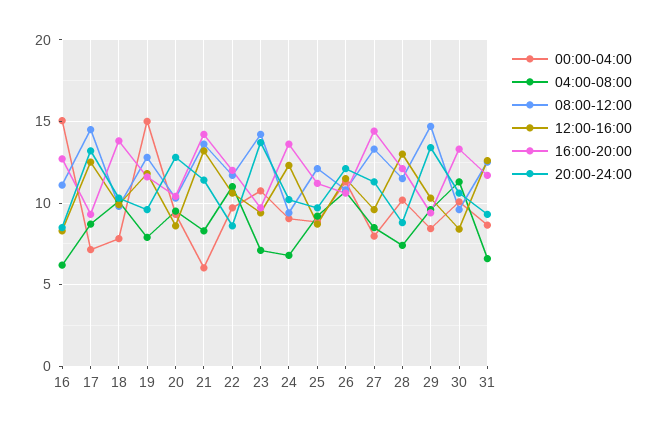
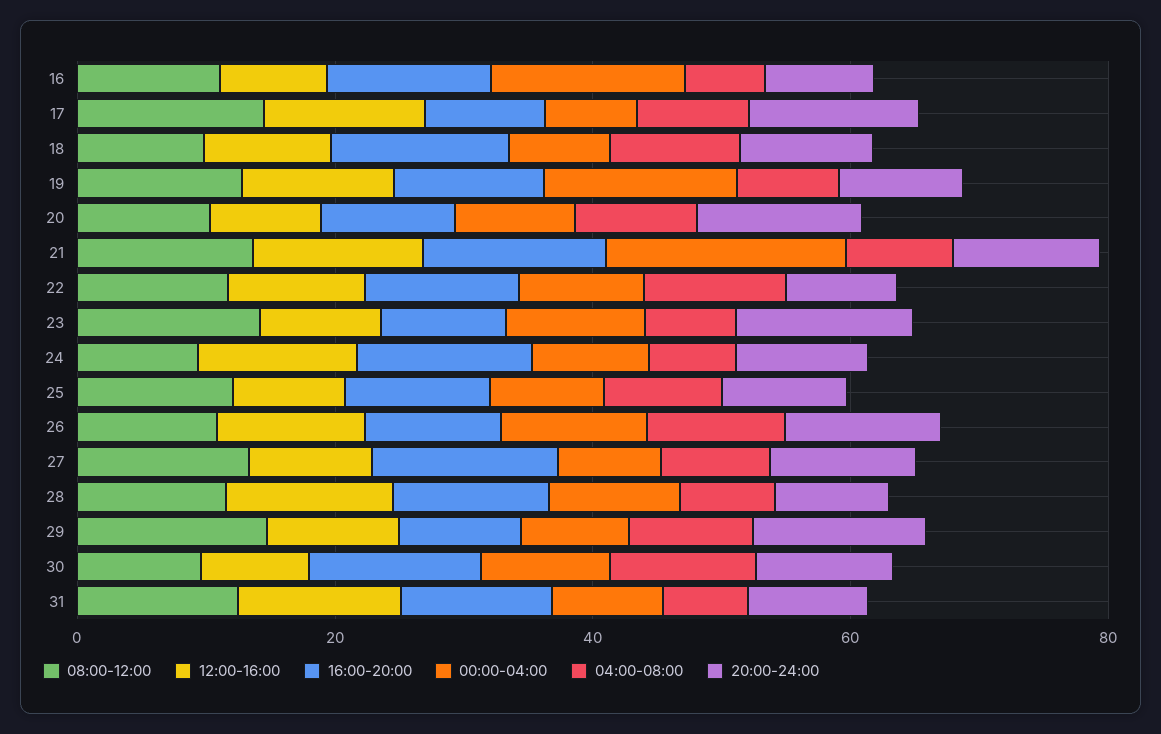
  {
    "00:00-04:00": {
      "16": 15,
      "17": 7,
      "18": 8,
      "19": 15,
      "20": 9.5,
-     "21": 6,
+     "21": 20,
      "22": 9.5,
      "23": 11,
      "24": 9,
      "25": 9,
      "26": 11.5,
      "27": 8,
      "28": 10,
      "29": 8.5,
      "30": 10,
      "31": 8.5
    },
    "04:00-08:00": {
      "16": 6,
      "17": 8.5,
      "18": 10,
      "19": 8,
      "20": 9.5,
      "21": 8.5,
      "22": 11,
      "23": 7,
      "24": 7,
      "25": 9,
      "26": 10.5,
      "27": 8.5,
      "28": 7.5,
      "29": 9.5,
      "30": 11.5,
      "31": 6.5
    },
    "08:00-12:00": {
      "16": 11,
      "17": 14.5,
      "18": 10,
      "19": 13,
      "20": 10.5,
      "21": 13.5,
      "22": 11.5,
      "23": 14,
      "24": 9.5,
      "25": 12,
      "26": 11,
      "27": 13.5,
      "28": 11.5,
      "29": 14.5,
      "30": 9.5,
      "31": 12.5
    },
    "12:00-16:00": {
      "16": 8.5,
      "17": 12.5,
      "18": 10,
      "19": 12,
      "20": 8.5,
      "21": 13,
      "22": 10.5,
      "23": 9.5,
      "24": 12.5,
      "25": 8.5,
      "26": 11.5,
      "27": 9.5,
      "28": 13,
      "29": 10.5,
      "30": 8.5,
      "31": 12.5
    },
    "16:00-20:00": {
      "16": 12.5,
      "17": 9.5,
      "18": 14,
      "19": 11.5,
      "20": 10.5,
      "21": 14,
      "22": 12,
      "23": 9.5,
      "24": 13.5,
      "25": 11,
      "26": 10.5,
      "27": 14.5,
      "28": 12,
      "29": 9.5,
      "30": 13.5,
      "31": 11.5
    },
    "20:00-24:00": {
      "16": 8.5,
      "17": 13,
      "18": 10.5,
      "19": 9.5,
      "20": 13,
      "21": 11.5,
      "22": 8.5,
      "23": 13.5,
      "24": 10,
      "25": 9.5,
      "26": 12,
      "27": 11.5,
      "28": 9,
      "29": 13.5,
      "30": 10.5,
      "31": 9.5
    }
  }

